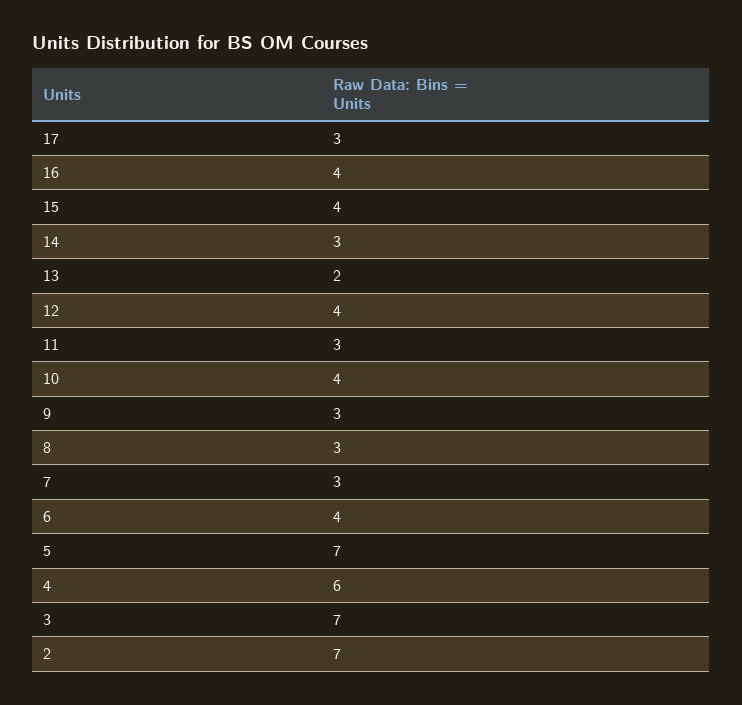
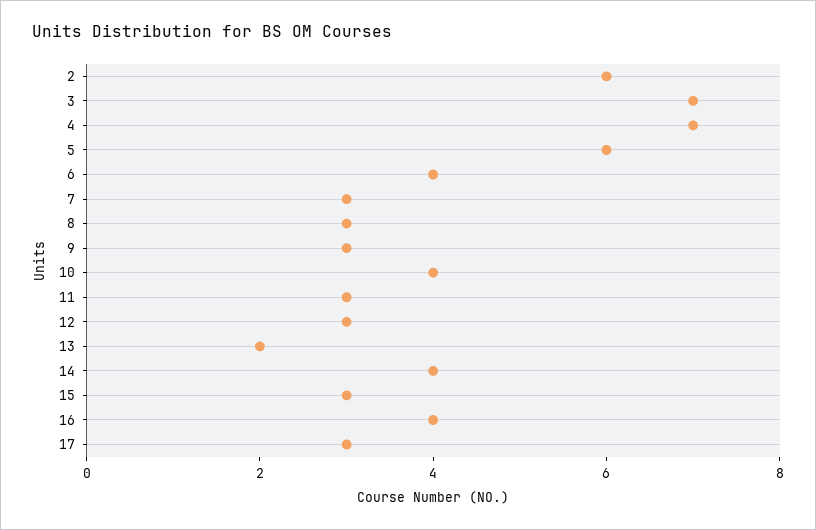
  {
    "17": 3,
    "16": 4,
-   "15": 4,
+   "15": 3,
-   "14": 3,
+   "14": 4,
    "13": 2,
-   "12": 4,
+   "12": 3,
    "11": 3,
    "10": 4,
    "9": 3,
    "8": 3,
    "7": 3,
    "6": 4,
-   "5": 7,
+   "5": 6,
-   "4": 6,
+   "4": 7,
    "3": 7,
-   "2": 7
+   "2": 6
  }

